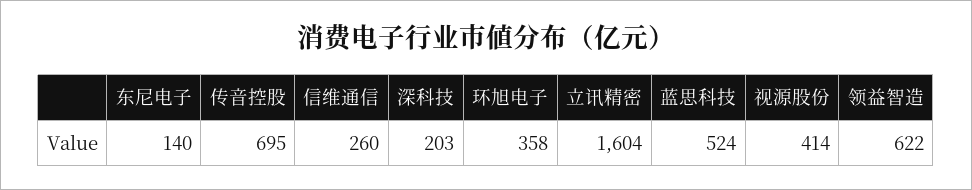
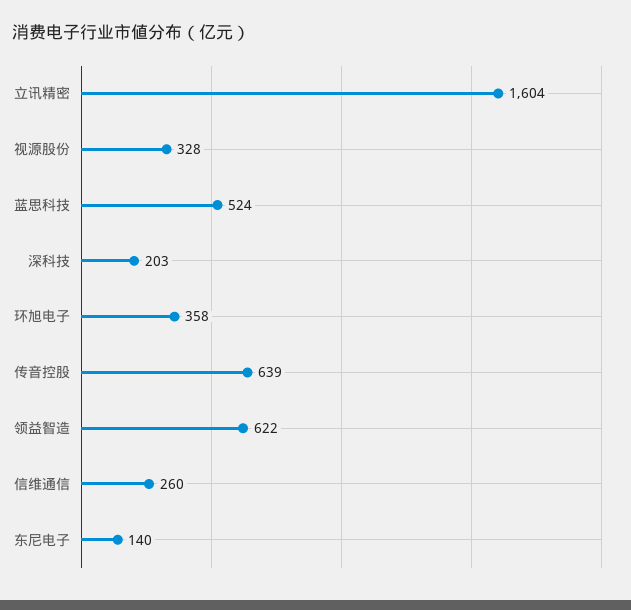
  {
    "东尼电子": 140,
-   "传音控股": 695,
+   "传音控股": 639,
    "信维通信": 260,
    "深科技": 203,
    "环旭电子": 358,
    "立讯精密": 1604,
    "蓝思科技": 524,
-   "视源股份": 414,
+   "视源股份": 328,
    "领益智造": 622
  }

